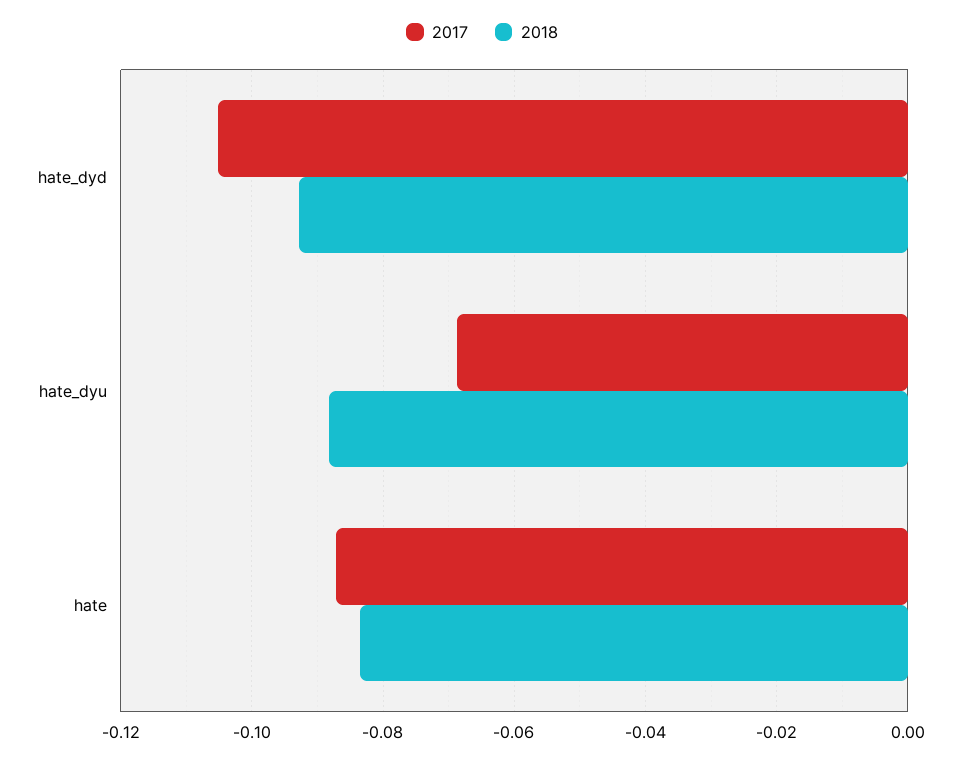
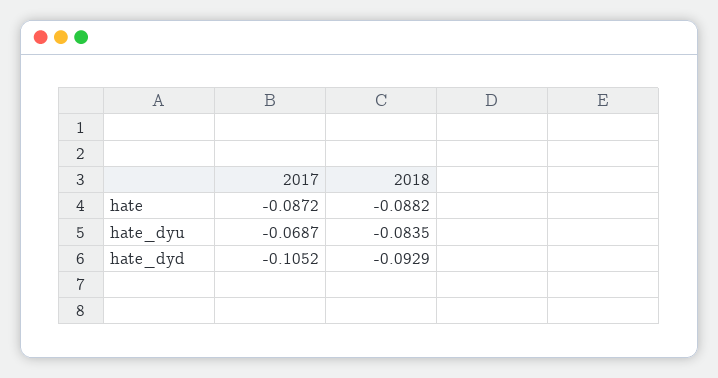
  {
    "2017": {
      "hate_dyd": -0.1052,
      "hate_dyu": -0.0687,
      "hate": -0.0872
    },
    "2018": {
      "hate_dyd": -0.0929,
-     "hate_dyu": -0.088,
+     "hate_dyu": -0.0835,
-     "hate": -0.084
+     "hate": -0.0882
    }
  }

